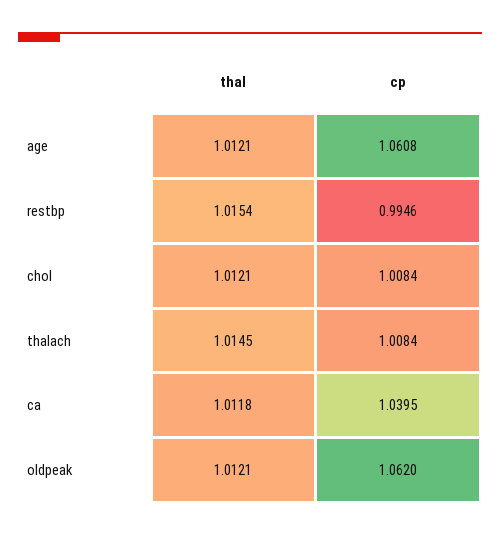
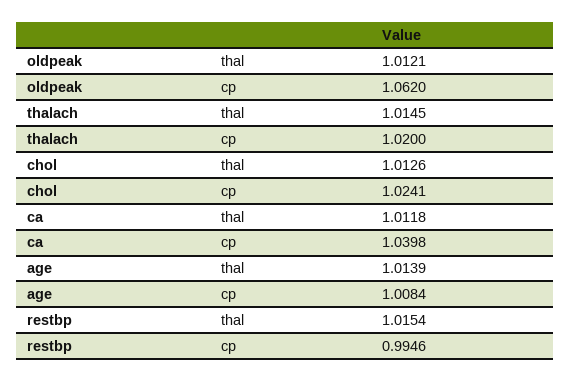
  {
    "thal": {
-     "age": 1.0121,
+     "age": 1.0139,
      "restbp": 1.0154,
-     "chol": 1.0121,
+     "chol": 1.0126,
      "thalach": 1.0145,
      "ca": 1.0118,
      "oldpeak": 1.0121
    },
    "cp": {
-     "age": 1.0608,
+     "age": 1.0084,
      "restbp": 0.9946,
-     "chol": 1.0084,
+     "chol": 1.0241,
-     "thalach": 1.0084,
+     "thalach": 1.02,
-     "ca": 1.0395,
+     "ca": 1.0398,
      "oldpeak": 1.062
    }
  }

